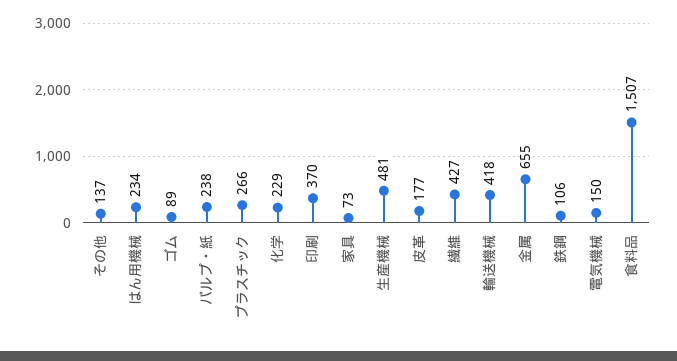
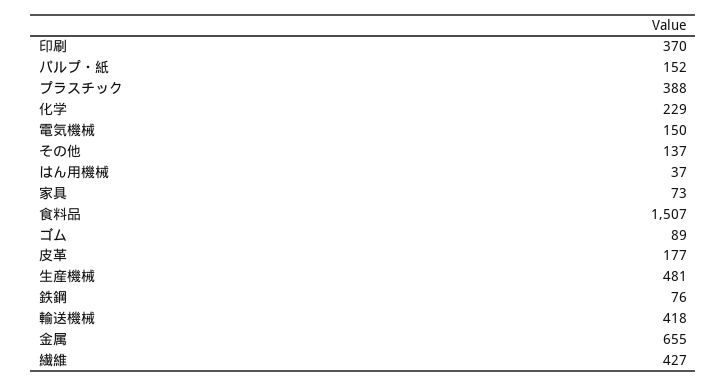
  {
    "その他": 137,
-   "はん用機械": 234,
+   "はん用機械": 37,
    "ゴム": 89,
-   "パルプ・紙": 238,
+   "パルプ・紙": 152,
-   "プラスチック": 266,
+   "プラスチック": 388,
    "化学": 229,
    "印刷": 370,
    "家具": 73,
    "生産機械": 481,
    "皮革": 177,
    "繊維": 427,
    "輸送機械": 418,
    "金属": 655,
-   "鉄鋼": 106,
+   "鉄鋼": 76,
    "電気機械": 150,
    "食料品": 1507
  }

